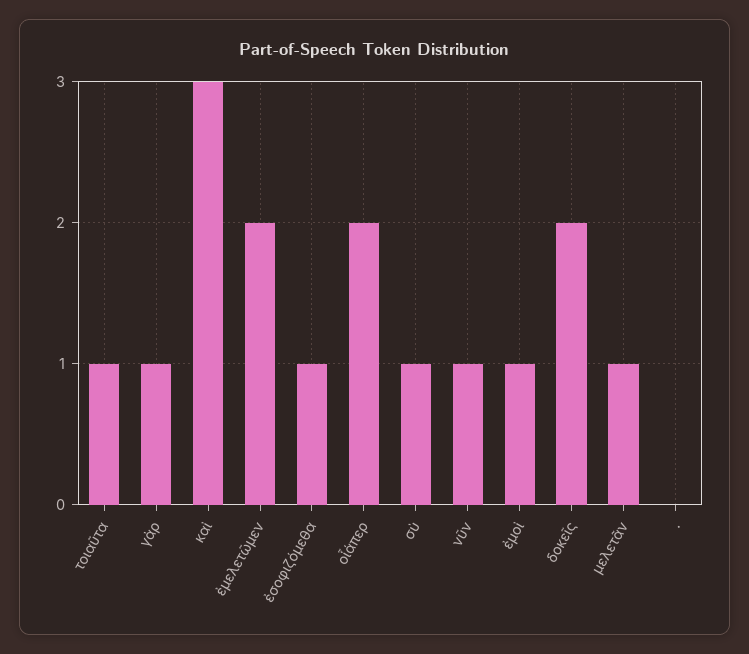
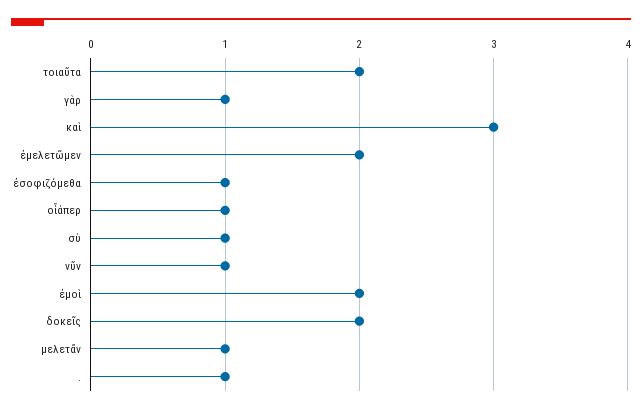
  {
-   "τοιαῦτα": 1,
+   "τοιαῦτα": 2,
    "γὰρ": 1,
    "καὶ": 3,
    "ἐμελετῶμεν": 2,
    "ἐσοφιζόμεθα": 1,
-   "οἷάπερ": 2,
+   "οἷάπερ": 1,
    "σὺ": 1,
    "νῦν": 1,
-   "ἐμοὶ": 1,
+   "ἐμοὶ": 2,
    "δοκεῖς": 2,
    "μελετᾶν": 1,
-   ".": 0
+   ".": 1
  }

